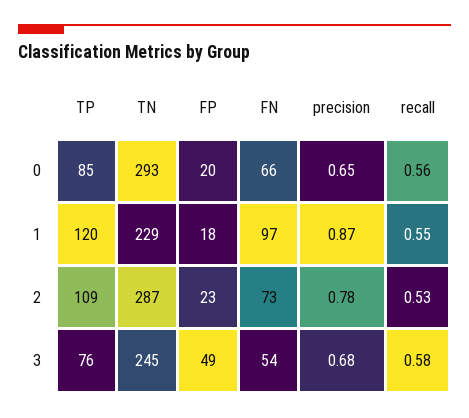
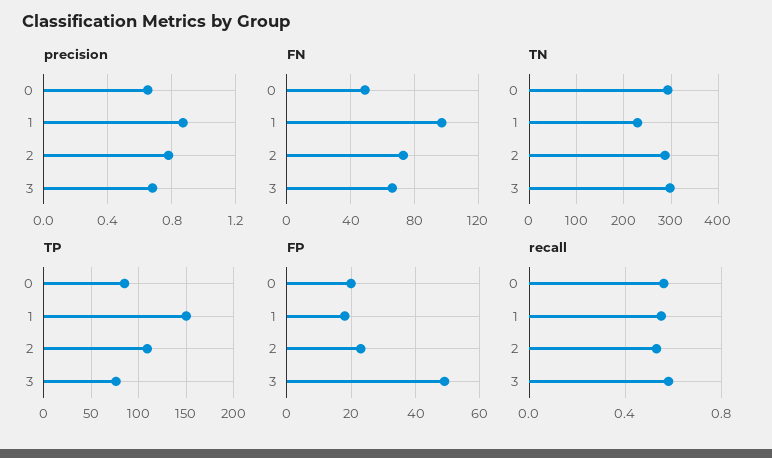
  {
    "TP": {
      "0": 85,
-     "1": 120,
+     "1": 150,
      "2": 109,
      "3": 76
    },
    "TN": {
      "0": 293,
      "1": 229,
      "2": 287,
-     "3": 245
+     "3": 300
    },
    "FP": {
      "0": 20,
      "1": 18,
      "2": 23,
      "3": 49
    },
    "FN": {
-     "0": 66,
+     "0": 50,
      "1": 97,
      "2": 73,
-     "3": 54
+     "3": 65
    },
    "precision": {
      "0": 0.65,
      "1": 0.87,
      "2": 0.78,
      "3": 0.68
    },
    "recall": {
      "0": 0.56,
      "1": 0.55,
      "2": 0.53,
      "3": 0.58
    }
  }

